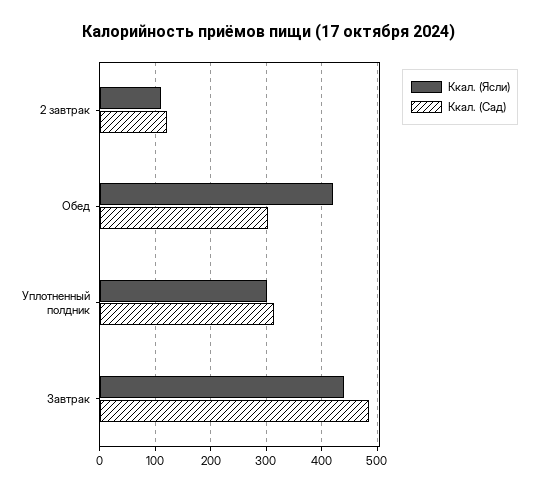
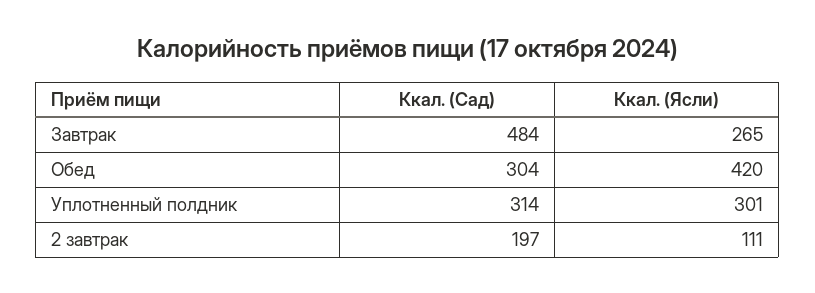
  {
    "Ккал. (Ясли)": {
      "2 завтрак": 111,
      "Обед": 420,
      "Уплотненный полдник": 301,
-     "Завтрак": 440
+     "Завтрак": 265
    },
    "Ккал. (Сад)": {
-     "2 завтрак": 120,
+     "2 завтрак": 197,
      "Обед": 304,
      "Уплотненный полдник": 314,
      "Завтрак": 484
    }
  }

